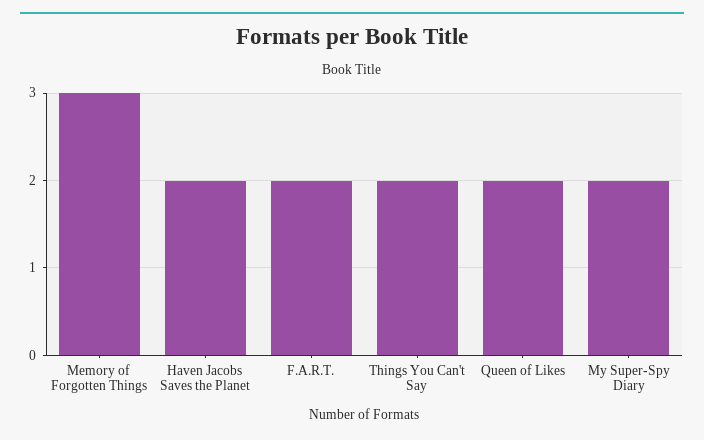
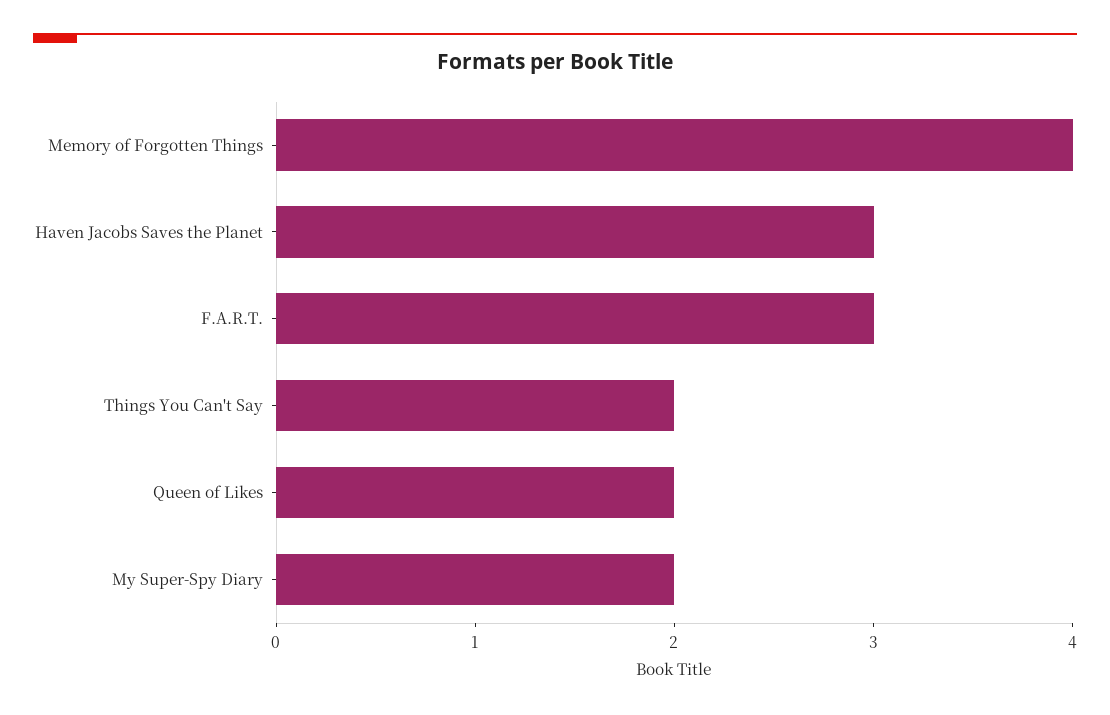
  {
-   "Memory of Forgotten Things": 3,
+   "Memory of Forgotten Things": 4,
-   "Haven Jacobs Saves the Planet": 2,
+   "Haven Jacobs Saves the Planet": 3,
-   "F.A.R.T.": 2,
+   "F.A.R.T.": 3,
    "Things You Can't Say": 2,
    "Queen of Likes": 2,
    "My Super-Spy Diary": 2
  }

